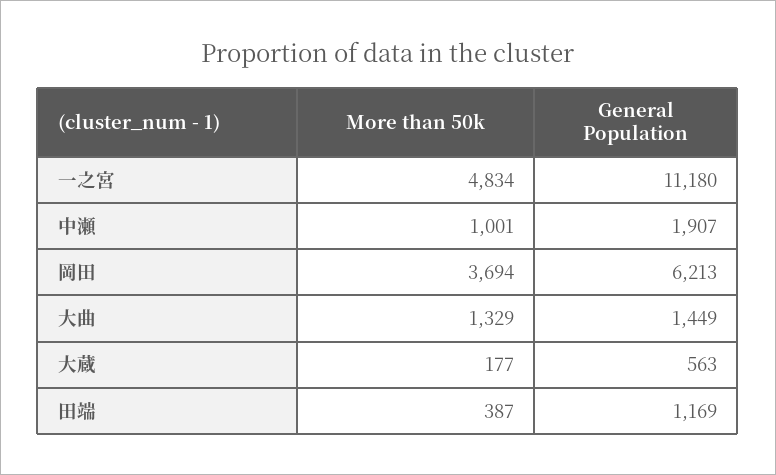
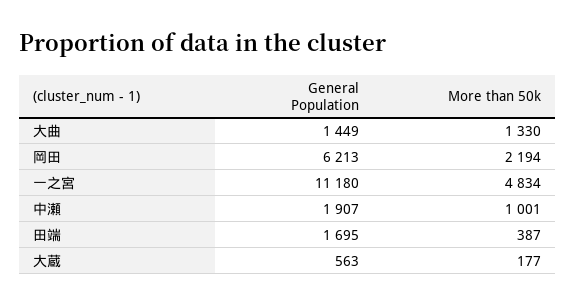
  {
    "More than 50k": {
      "一之宮": 4834,
      "中瀬": 1001,
-     "岡田": 3694,
+     "岡田": 2194,
-     "大曲": 1329,
+     "大曲": 1330,
      "大蔵": 177,
      "田端": 387
    },
    "General Population": {
      "一之宮": 11180,
      "中瀬": 1907,
      "岡田": 6213,
      "大曲": 1449,
      "大蔵": 563,
-     "田端": 1169
+     "田端": 1695
    }
  }

